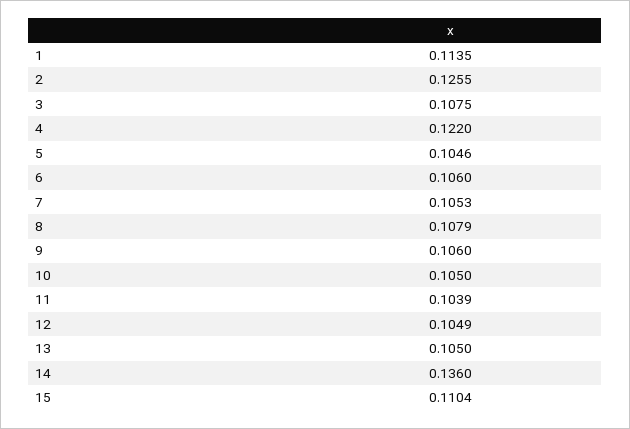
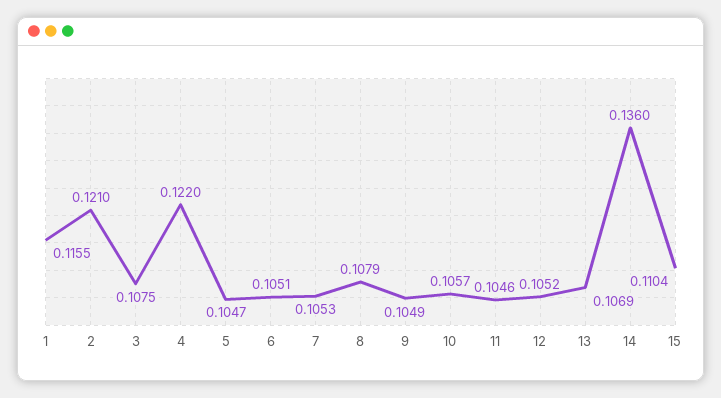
  {
-   "1": 0.1135,
+   "1": 0.1155,
-   "2": 0.1255,
+   "2": 0.121,
    "3": 0.1075,
    "4": 0.122,
-   "5": 0.1046,
+   "5": 0.1047,
-   "6": 0.106,
+   "6": 0.1051,
    "7": 0.1053,
    "8": 0.1079,
-   "9": 0.106,
+   "9": 0.1049,
-   "10": 0.105,
+   "10": 0.1057,
-   "11": 0.1039,
+   "11": 0.1046,
-   "12": 0.1049,
+   "12": 0.1052,
-   "13": 0.105,
+   "13": 0.1069,
    "14": 0.136,
    "15": 0.1104
  }

